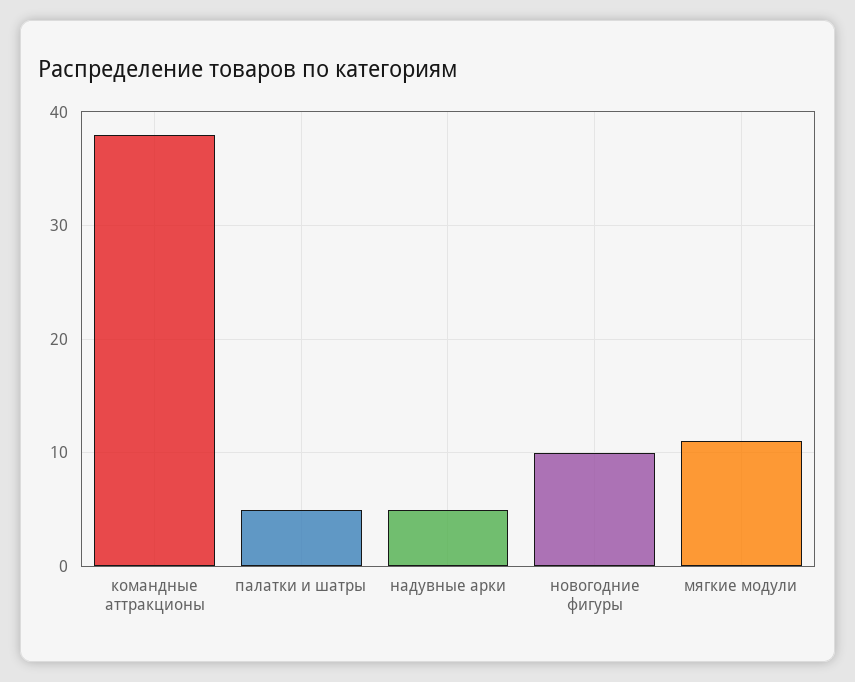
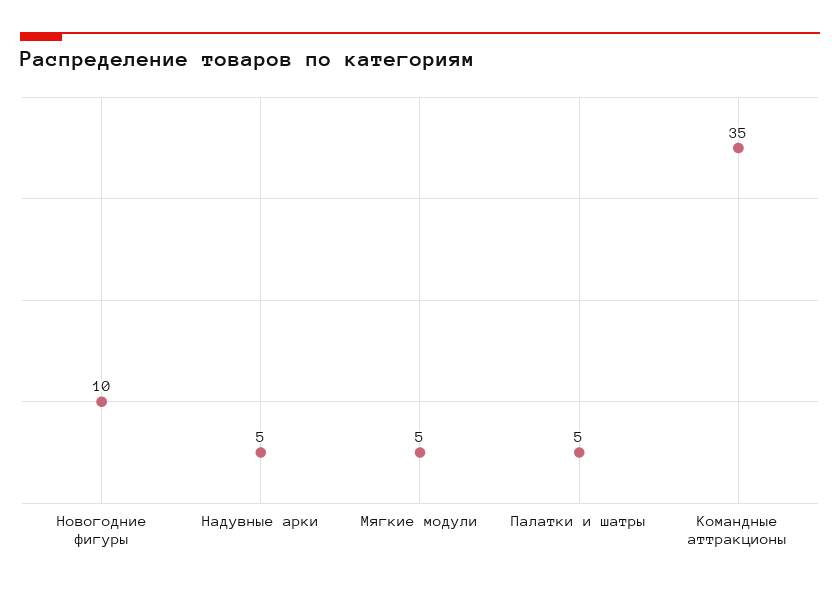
  {
-   "командные аттракционы": 38,
+   "командные аттракционы": 35,
    "палатки и шатры": 5,
    "надувные арки": 5,
    "новогодние фигуры": 10,
-   "мягкие модули": 11
+   "мягкие модули": 5
  }

